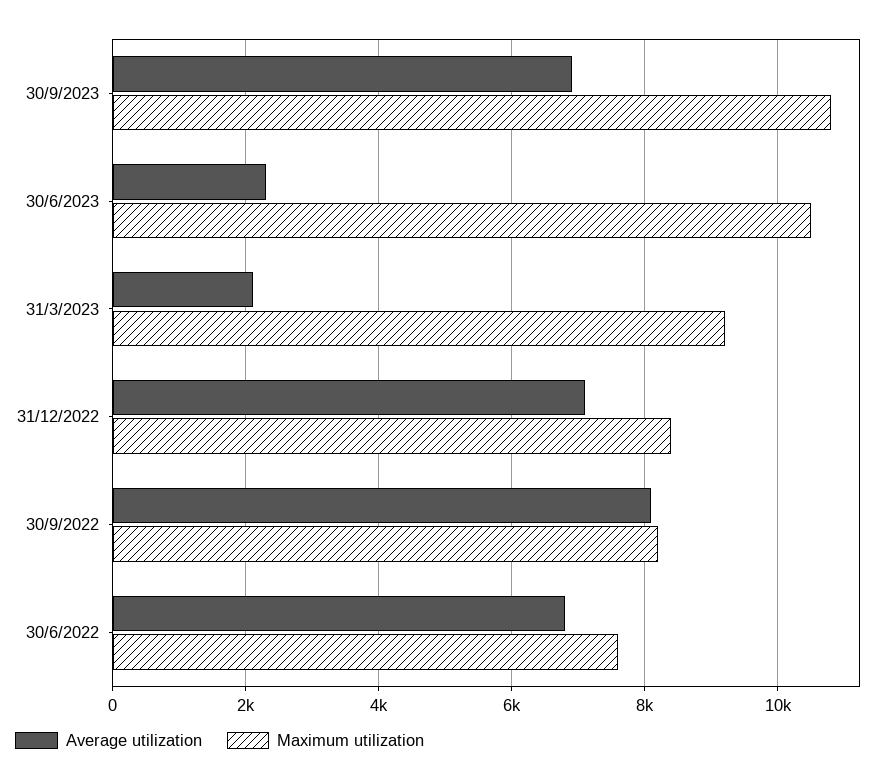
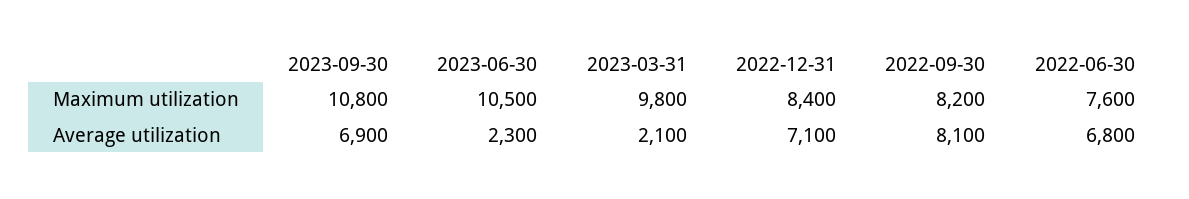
  {
    "Average utilization": {
      "30/9/2023": 6900,
      "30/6/2023": 2300,
      "31/3/2023": 2100,
      "31/12/2022": 7100,
      "30/9/2022": 8100,
      "30/6/2022": 6800
    },
    "Maximum utilization": {
      "30/9/2023": 10800,
      "30/6/2023": 10500,
-     "31/3/2023": 9200,
+     "31/3/2023": 9800,
      "31/12/2022": 8400,
      "30/9/2022": 8200,
      "30/6/2022": 7600
    }
  }

